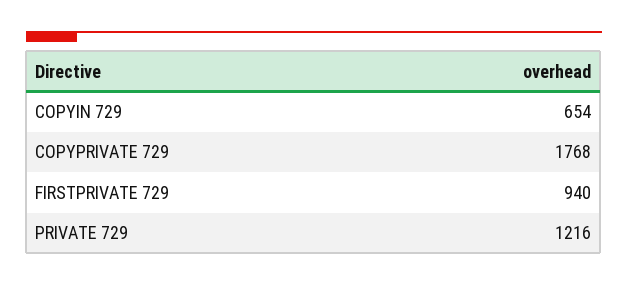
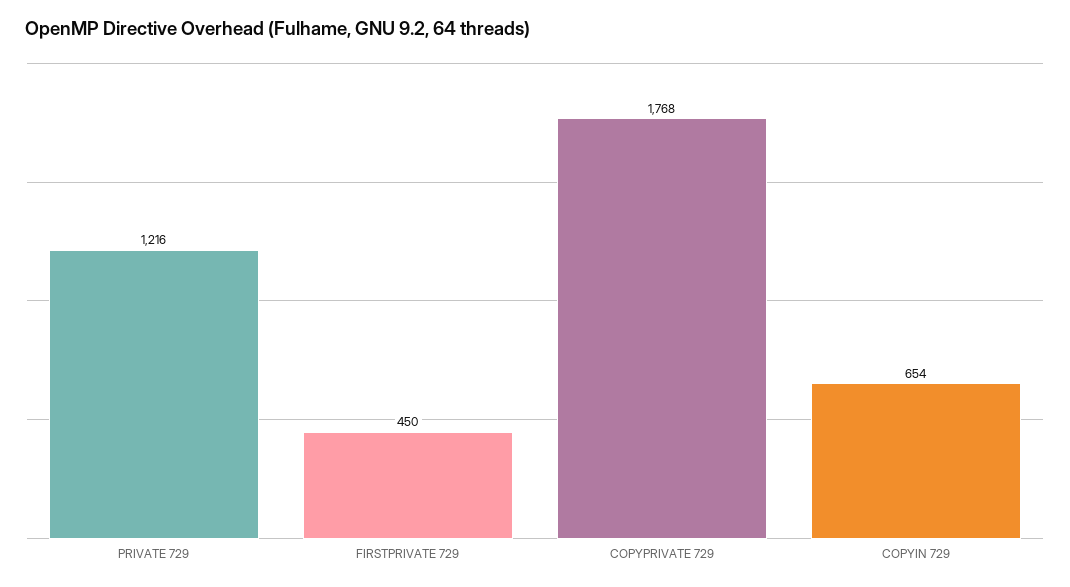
  {
    "COPYIN 729": 654,
    "COPYPRIVATE 729": 1768,
-   "FIRSTPRIVATE 729": 940,
+   "FIRSTPRIVATE 729": 450,
    "PRIVATE 729": 1216
  }

